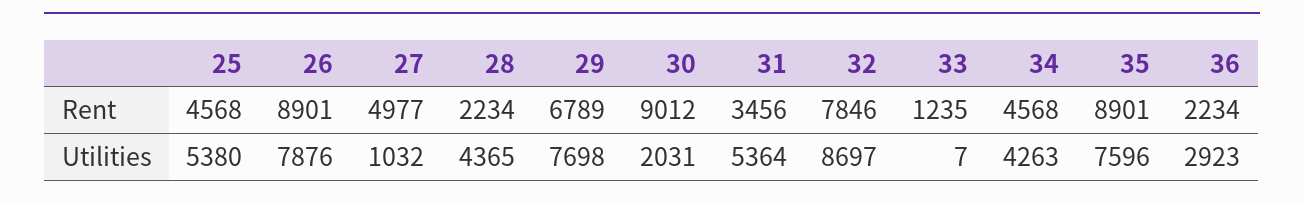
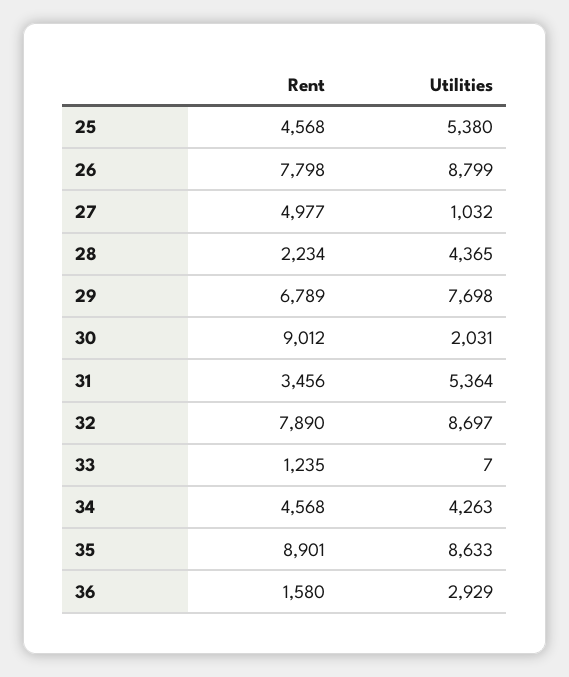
  {
    "25": {
      "Rent": 4568,
      "Utilities": 5380
    },
    "26": {
-     "Rent": 8901,
+     "Rent": 7798,
-     "Utilities": 7876
+     "Utilities": 8799
    },
    "27": {
      "Rent": 4977,
      "Utilities": 1032
    },
    "28": {
      "Rent": 2234,
      "Utilities": 4365
    },
    "29": {
      "Rent": 6789,
      "Utilities": 7698
    },
    "30": {
      "Rent": 9012,
      "Utilities": 2031
    },
    "31": {
      "Rent": 3456,
      "Utilities": 5364
    },
    "32": {
-     "Rent": 7846,
+     "Rent": 7890,
      "Utilities": 8697
    },
    "33": {
      "Rent": 1235,
      "Utilities": 7
    },
    "34": {
      "Rent": 4568,
      "Utilities": 4263
    },
    "35": {
      "Rent": 8901,
-     "Utilities": 7596
+     "Utilities": 8633
    },
    "36": {
-     "Rent": 2234,
+     "Rent": 1580,
-     "Utilities": 2923
+     "Utilities": 2929
    }
  }

